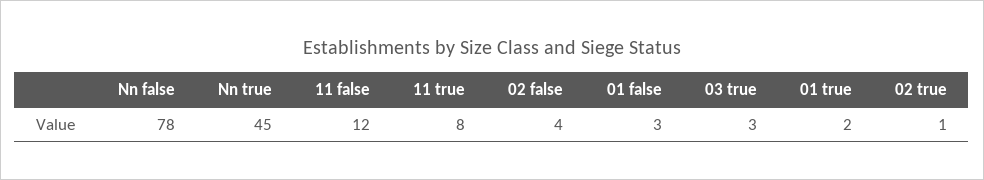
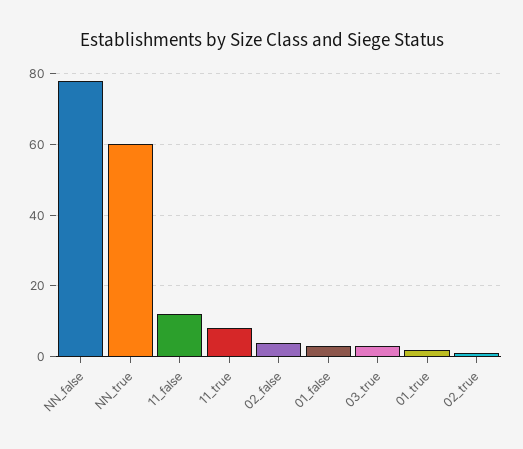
  {
    "Nn false": 78,
-   "Nn true": 45,
+   "Nn true": 60,
    "11 false": 12,
    "11 true": 8,
    "02 false": 4,
    "01 false": 3,
    "03 true": 3,
    "01 true": 2,
    "02 true": 1
  }

